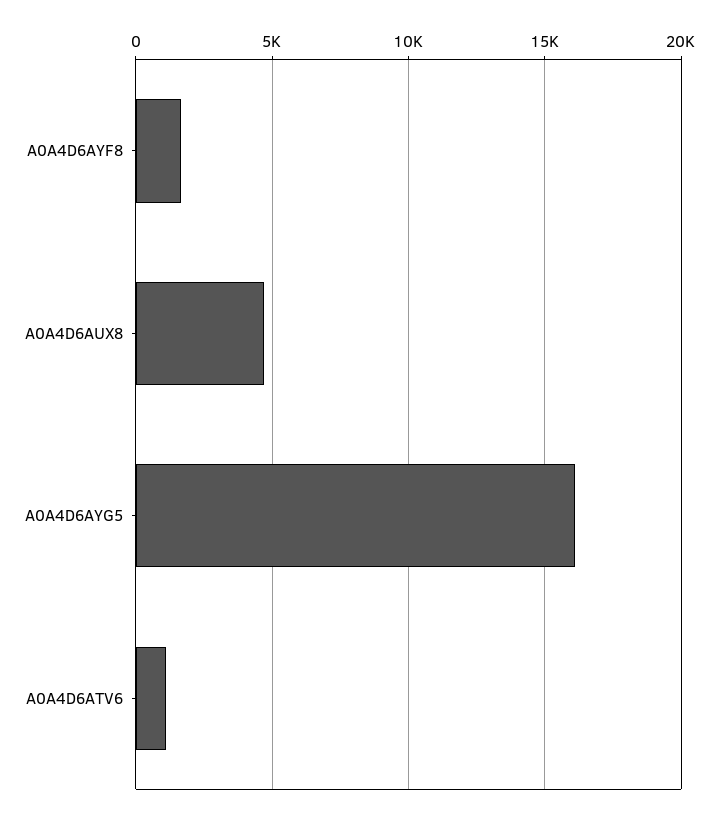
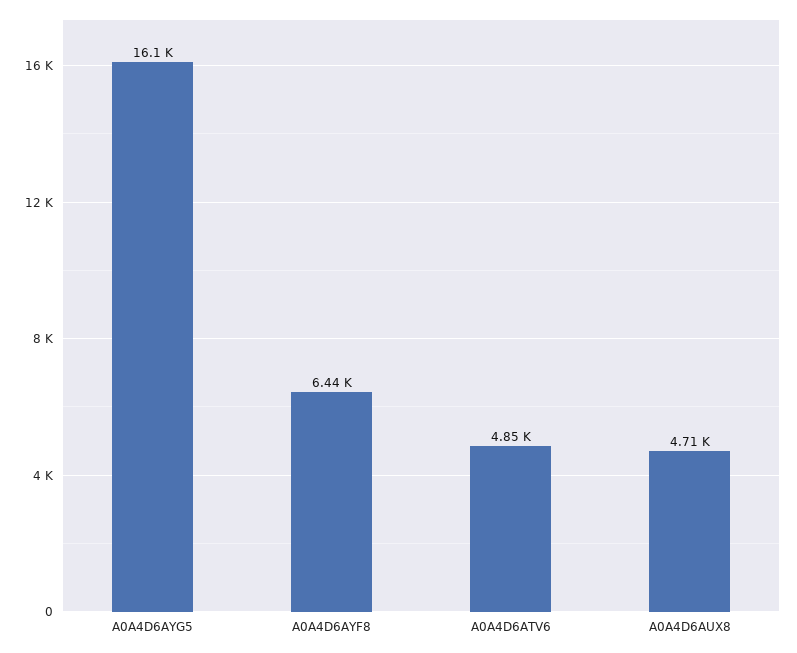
  {
-   "A0A4D6AYF8": 1500,
+   "A0A4D6AYF8": 6440,
    "A0A4D6AUX8": 4710,
    "A0A4D6AYG5": 16100,
-   "A0A4D6ATV6": 1000
+   "A0A4D6ATV6": 4850
  }

